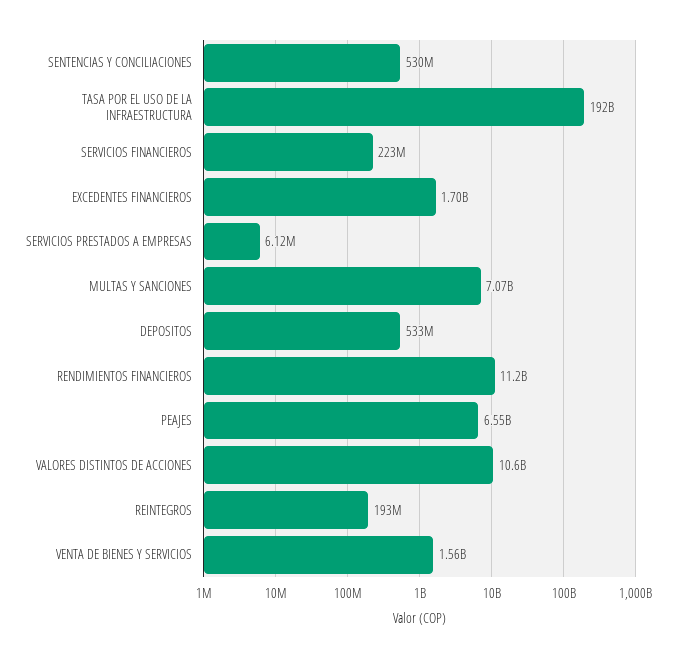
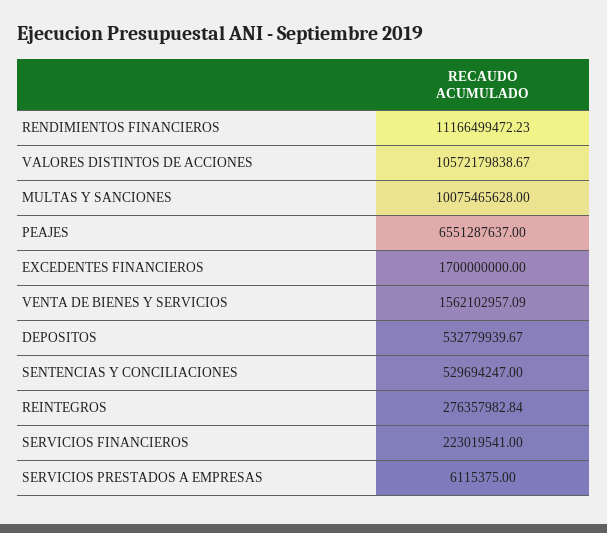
  {
    "SENTENCIAS Y CONCILIACIONES": 529694247,
-   "TASA POR EL USO DE LA INFRAESTRUCTURA": 192000000000,
    "SERVICIOS FINANCIEROS": 223019541,
    "EXCEDENTES FINANCIEROS": 1700000000,
    "SERVICIOS PRESTADOS A EMPRESAS": 6115375,
-   "MULTAS Y SANCIONES": 7070000000,
+   "MULTAS Y SANCIONES": 10075465628,
    "DEPOSITOS": 532779939.67,
    "RENDIMIENTOS FINANCIEROS": 11166499472.23,
    "PEAJES": 6551287637,
    "VALORES DISTINTOS DE ACCIONES": 10572179838.67,
-   "REINTEGROS": 193000000,
+   "REINTEGROS": 276357982.84,
    "VENTA DE BIENES Y SERVICIOS": 1562102957.09
  }

